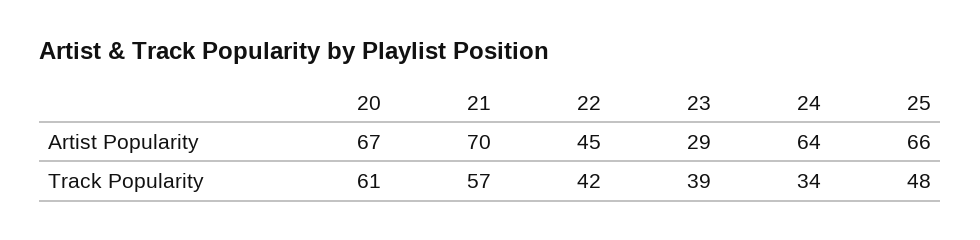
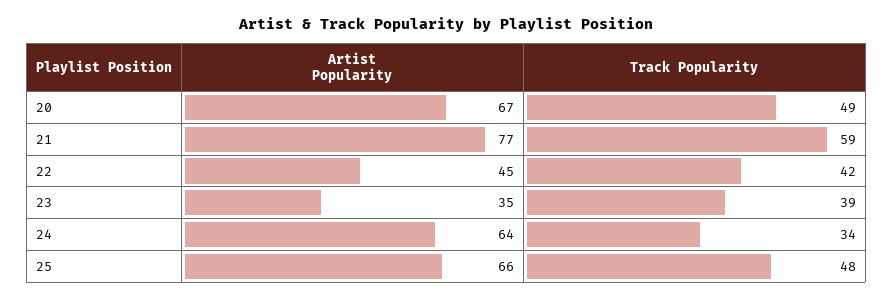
  {
    "20": {
      "Artist Popularity": 67,
-     "Track Popularity": 61
+     "Track Popularity": 49
    },
    "21": {
-     "Artist Popularity": 70,
+     "Artist Popularity": 77,
-     "Track Popularity": 57
+     "Track Popularity": 59
    },
    "22": {
      "Artist Popularity": 45,
      "Track Popularity": 42
    },
    "23": {
-     "Artist Popularity": 29,
+     "Artist Popularity": 35,
      "Track Popularity": 39
    },
    "24": {
      "Artist Popularity": 64,
      "Track Popularity": 34
    },
    "25": {
      "Artist Popularity": 66,
      "Track Popularity": 48
    }
  }

